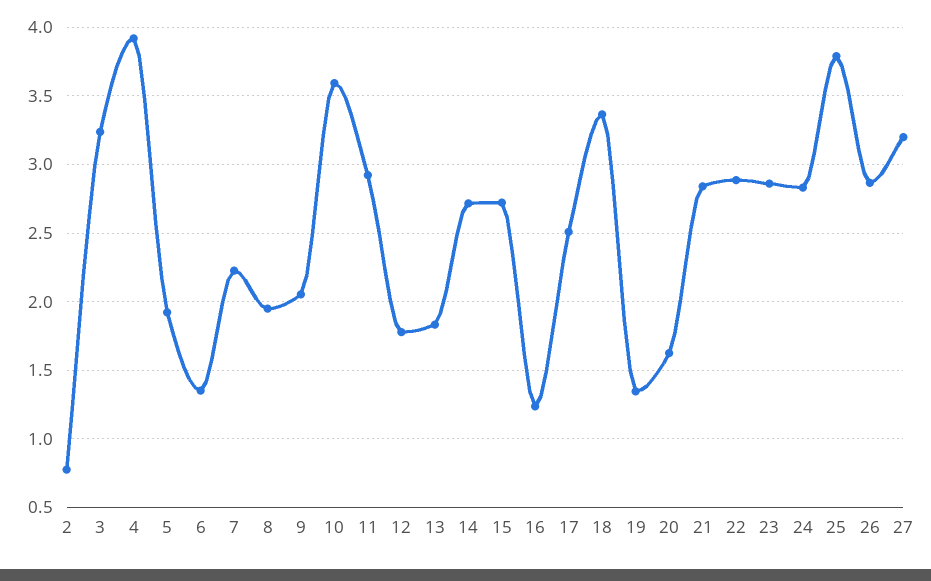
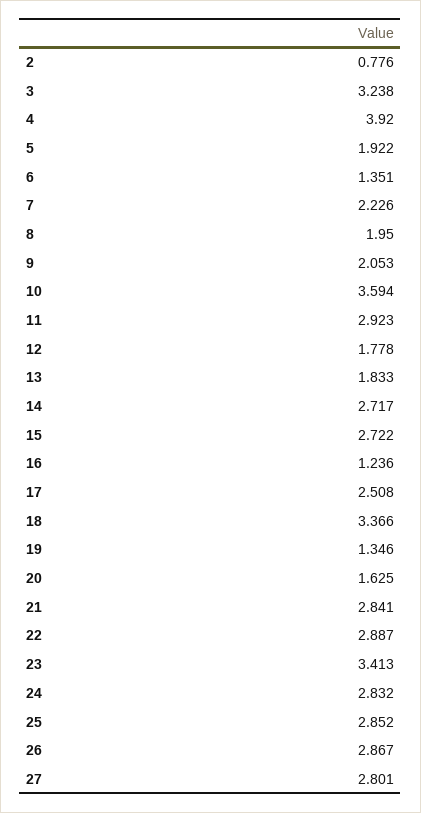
  {
    "2": 0.776,
    "3": 3.238,
    "4": 3.92,
    "5": 1.922,
    "6": 1.351,
    "7": 2.226,
    "8": 1.95,
    "9": 2.053,
    "10": 3.594,
    "11": 2.923,
    "12": 1.778,
    "13": 1.833,
    "14": 2.717,
    "15": 2.722,
    "16": 1.236,
    "17": 2.508,
    "18": 3.366,
    "19": 1.346,
    "20": 1.625,
    "21": 2.841,
    "22": 2.887,
-   "23": 2.85,
+   "23": 3.413,
    "24": 2.832,
-   "25": 3.8,
+   "25": 2.852,
    "26": 2.867,
-   "27": 3.2
+   "27": 2.801
  }

